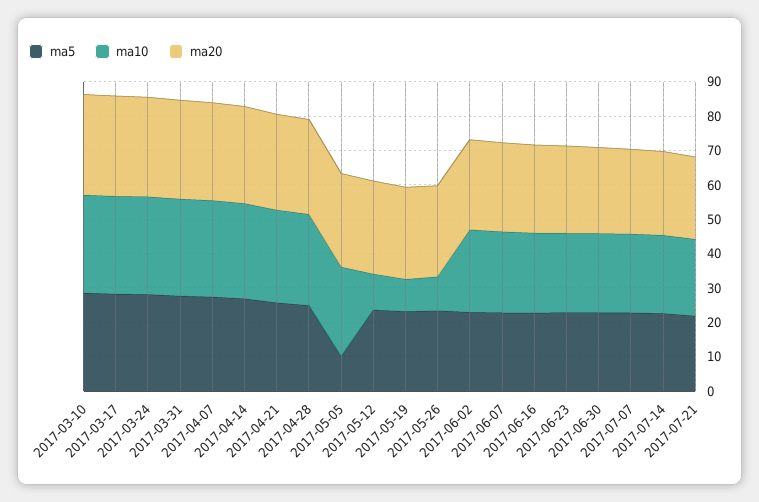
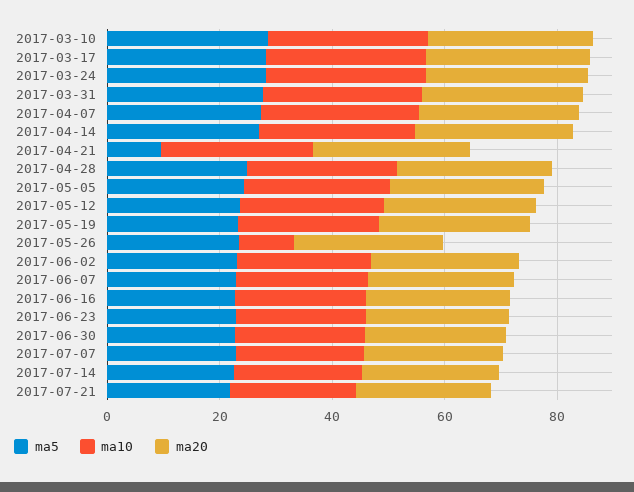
  {
    "ma5": {
      "2017-03-10": 27.5,
      "2017-03-17": 27.5,
      "2017-03-24": 27.5,
      "2017-03-31": 27.5,
      "2017-04-07": 27.5,
      "2017-04-14": 27.5,
-     "2017-04-21": 25,
+     "2017-04-21": 10,
      "2017-04-28": 25,
-     "2017-05-05": 10,
+     "2017-05-05": 25,
      "2017-05-12": 22.5,
      "2017-05-19": 22.5,
      "2017-05-26": 22.5,
      "2017-06-02": 22.5,
      "2017-06-07": 22.5,
      "2017-06-16": 22.5,
      "2017-06-23": 22.5,
      "2017-06-30": 22.5,
      "2017-07-07": 22.5,
      "2017-07-14": 22.5,
      "2017-07-21": 22.5
    },
    "ma10": {
      "2017-03-10": 27.5,
      "2017-03-17": 27.5,
      "2017-03-24": 27.5,
      "2017-03-31": 27.5,
      "2017-04-07": 27.5,
      "2017-04-14": 27.5,
      "2017-04-21": 27.5,
      "2017-04-28": 27.5,
      "2017-05-05": 25,
-     "2017-05-12": 10,
+     "2017-05-12": 25,
-     "2017-05-19": 10,
+     "2017-05-19": 25,
      "2017-05-26": 10,
      "2017-06-02": 25,
      "2017-06-07": 22.5,
      "2017-06-16": 22.5,
      "2017-06-23": 22.5,
      "2017-06-30": 22.5,
      "2017-07-07": 22.5,
      "2017-07-14": 22.5,
      "2017-07-21": 22.5
    },
    "ma20": {
      "2017-03-10": 30,
      "2017-03-17": 30,
      "2017-03-24": 30,
      "2017-03-31": 27.5,
      "2017-04-07": 27.5,
      "2017-04-14": 27.5,
      "2017-04-21": 27.5,
      "2017-04-28": 27.5,
      "2017-05-05": 27.5,
      "2017-05-12": 27.5,
      "2017-05-19": 27.5,
      "2017-05-26": 27.5,
      "2017-06-02": 25,
      "2017-06-07": 25,
      "2017-06-16": 25,
      "2017-06-23": 25,
      "2017-06-30": 25,
      "2017-07-07": 25,
      "2017-07-14": 25,
      "2017-07-21": 25
    }
  }

